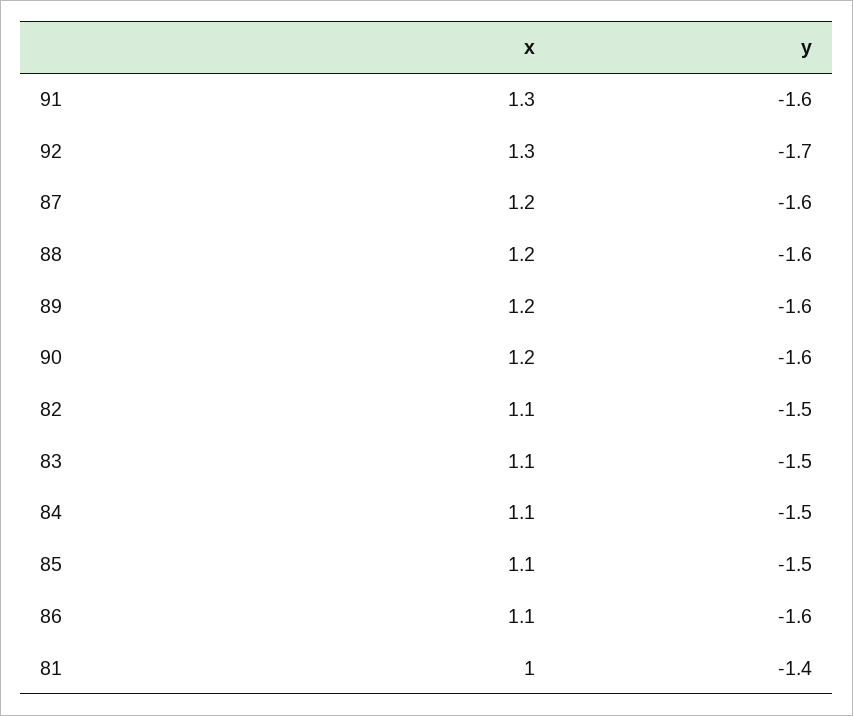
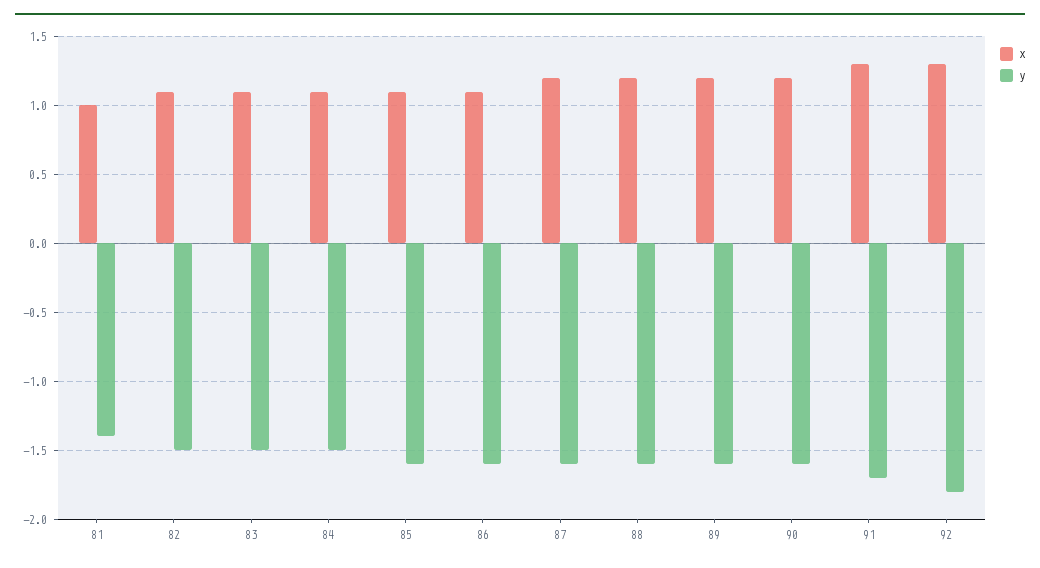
  {
    "x": {
      "91": 1.3,
      "92": 1.3,
      "87": 1.2,
      "88": 1.2,
      "89": 1.2,
      "90": 1.2,
      "82": 1.1,
      "83": 1.1,
      "84": 1.1,
      "85": 1.1,
      "86": 1.1,
      "81": 1
    },
    "y": {
-     "91": -1.6,
+     "91": -1.7,
-     "92": -1.7,
+     "92": -1.8,
      "87": -1.6,
      "88": -1.6,
      "89": -1.6,
      "90": -1.6,
      "82": -1.5,
      "83": -1.5,
      "84": -1.5,
-     "85": -1.5,
+     "85": -1.6,
      "86": -1.6,
      "81": -1.4
    }
  }

